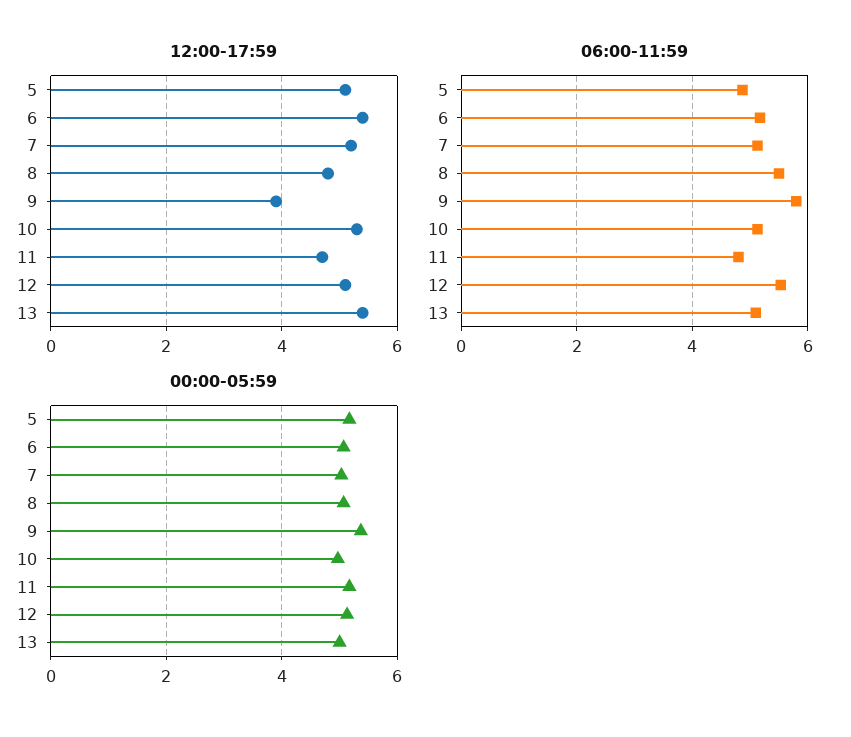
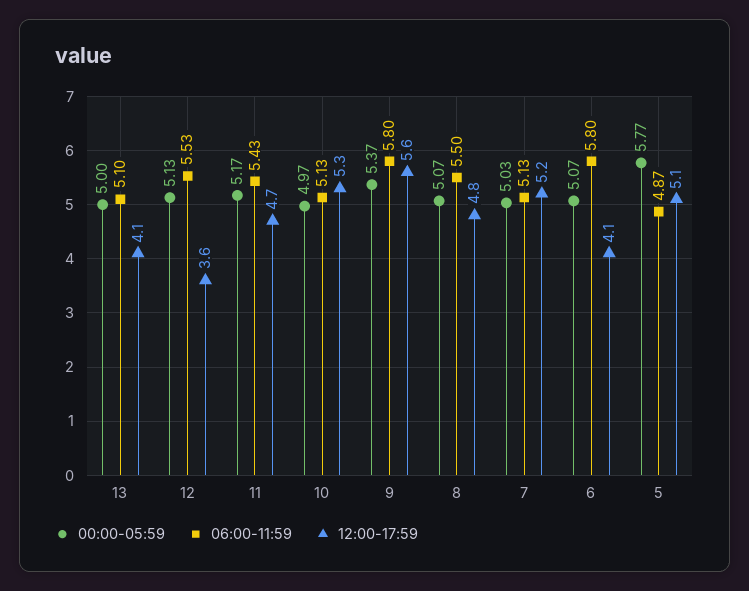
  {
    "12:00-17:59": {
      "5": 5.1,
-     "6": 5.5,
+     "6": 4.1,
      "7": 5.2,
      "8": 4.8,
-     "9": 4,
+     "9": 5.6,
      "10": 5.3,
      "11": 4.7,
-     "12": 5,
+     "12": 3.6,
-     "13": 5.5
+     "13": 4.1
    },
    "06:00-11:59": {
      "5": 4.87,
-     "6": 5.2,
+     "6": 5.8,
      "7": 5.13,
      "8": 5.5,
      "9": 5.8,
      "10": 5.13,
-     "11": 4.8,
+     "11": 5.43,
      "12": 5.53,
      "13": 5.1
    },
    "00:00-05:59": {
-     "5": 5.2,
+     "5": 5.77,
      "6": 5.07,
      "7": 5.03,
      "8": 5.07,
      "9": 5.37,
      "10": 4.97,
      "11": 5.17,
      "12": 5.13,
      "13": 5
    }
  }

